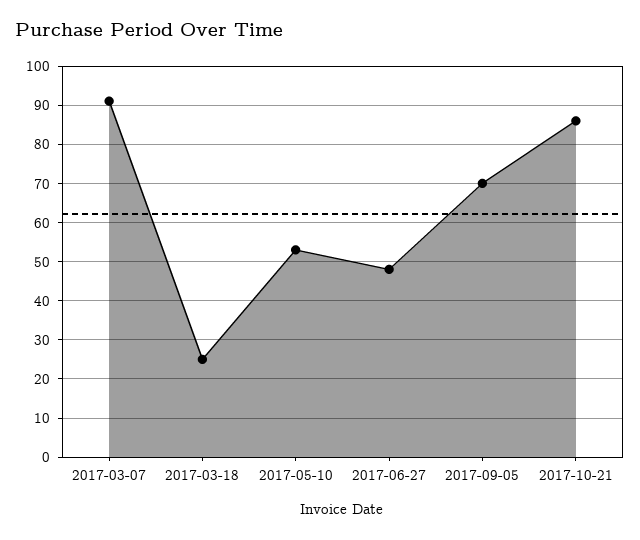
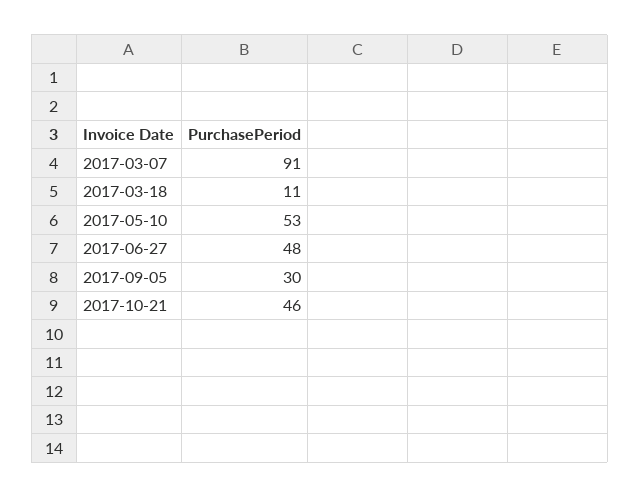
  {
    "2017-03-07": 91,
-   "2017-03-18": 25,
+   "2017-03-18": 11,
    "2017-05-10": 53,
    "2017-06-27": 48,
-   "2017-09-05": 70,
+   "2017-09-05": 30,
-   "2017-10-21": 85
+   "2017-10-21": 46
  }

